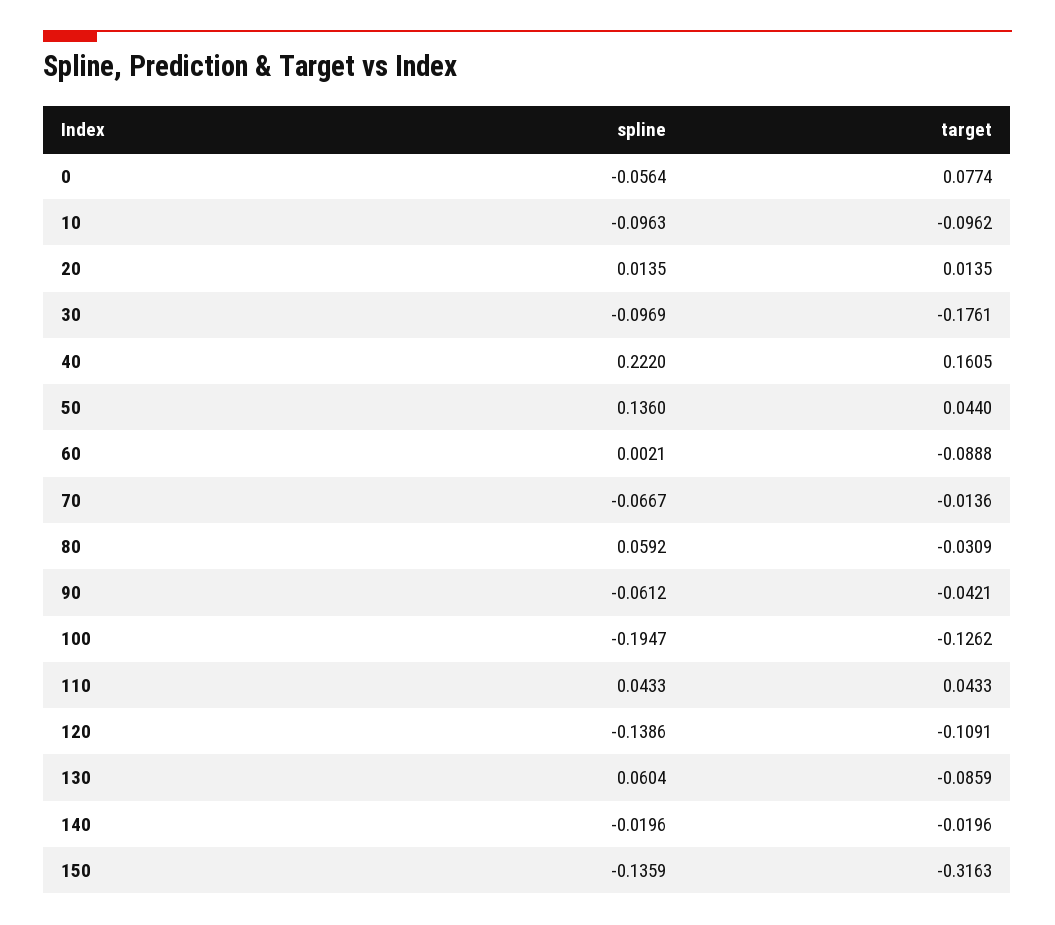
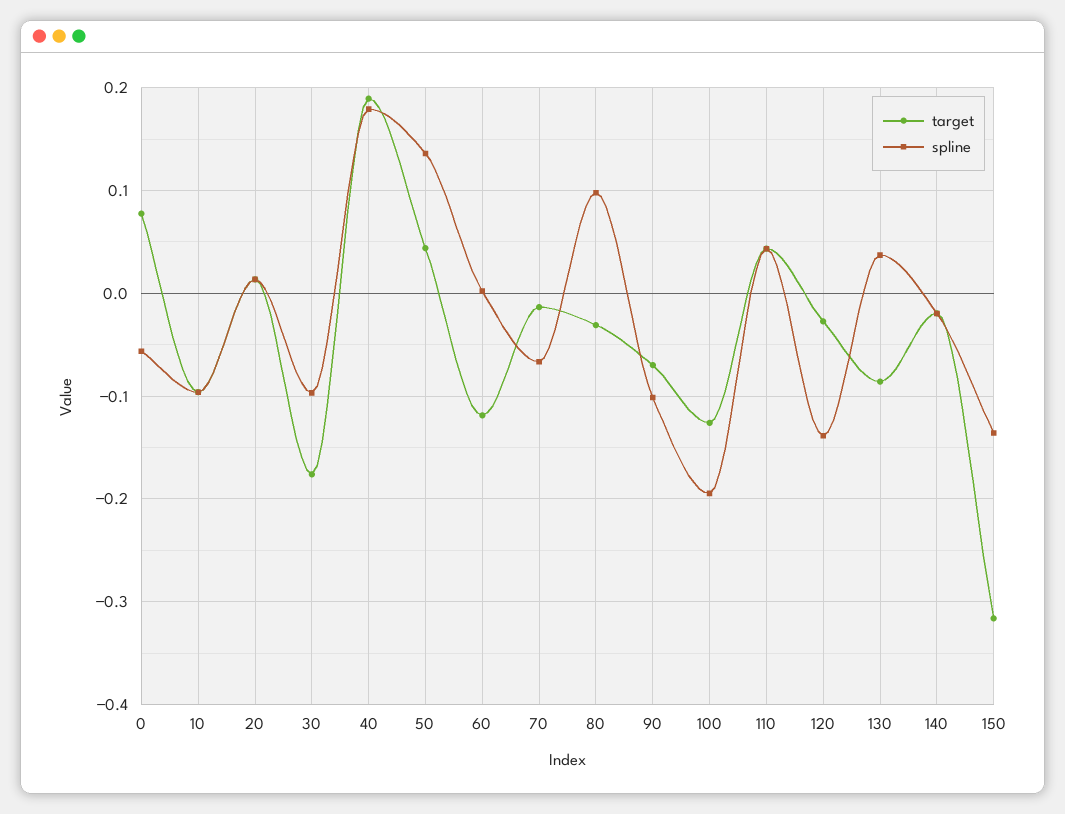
  {
    "spline": {
      "0": -0.0564,
      "10": -0.0963,
      "20": 0.0135,
      "30": -0.0969,
-     "40": 0.222,
+     "40": 0.18,
      "50": 0.136,
      "60": 0.0021,
      "70": -0.0667,
-     "80": 0.0592,
+     "80": 0.1,
-     "90": -0.0612,
+     "90": -0.1,
      "100": -0.1947,
      "110": 0.0433,
      "120": -0.1386,
-     "130": 0.0604,
+     "130": 0.04,
      "140": -0.0196,
      "150": -0.1359
    },
    "target": {
      "0": 0.0774,
      "10": -0.0962,
      "20": 0.0135,
      "30": -0.1761,
-     "40": 0.1605,
+     "40": 0.19,
      "50": 0.044,
-     "60": -0.0888,
+     "60": -0.12,
      "70": -0.0136,
      "80": -0.0309,
-     "90": -0.0421,
+     "90": -0.07,
      "100": -0.1262,
      "110": 0.0433,
-     "120": -0.1091,
+     "120": -0.03,
      "130": -0.0859,
      "140": -0.0196,
      "150": -0.3163
    }
  }

